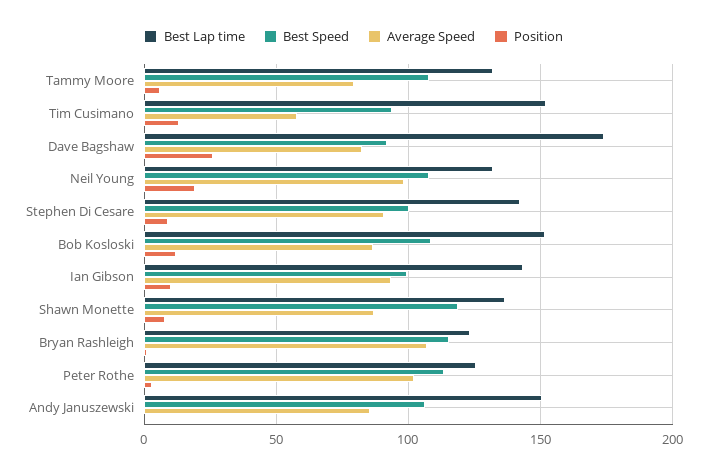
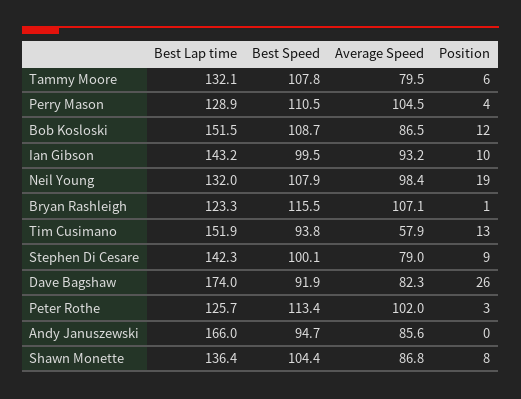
  {
    "Best Lap time": {
      "Tammy Moore": 132.1,
      "Tim Cusimano": 151.9,
      "Dave Bagshaw": 174,
      "Neil Young": 132,
      "Stephen Di Cesare": 142.3,
      "Bob Kosloski": 151.5,
      "Ian Gibson": 143.2,
      "Shawn Monette": 136.4,
      "Bryan Rashleigh": 123.3,
      "Peter Rothe": 125.7,
-     "Andy Januszewski": 150
+     "Andy Januszewski": 166,
+     "Perry Mason": 128.9
    },
    "Best Speed": {
      "Tammy Moore": 107.8,
      "Tim Cusimano": 93.8,
      "Dave Bagshaw": 91.9,
      "Neil Young": 107.9,
      "Stephen Di Cesare": 100.1,
      "Bob Kosloski": 108.7,
      "Ian Gibson": 99.5,
-     "Shawn Monette": 120,
+     "Shawn Monette": 104.4,
      "Bryan Rashleigh": 115.5,
      "Peter Rothe": 113.4,
-     "Andy Januszewski": 105
+     "Andy Januszewski": 94.7,
+     "Perry Mason": 110.5
    },
    "Average Speed": {
      "Tammy Moore": 79.5,
      "Tim Cusimano": 57.9,
      "Dave Bagshaw": 82.3,
      "Neil Young": 98.4,
-     "Stephen Di Cesare": 90,
+     "Stephen Di Cesare": 79,
      "Bob Kosloski": 86.5,
      "Ian Gibson": 93.2,
      "Shawn Monette": 86.8,
      "Bryan Rashleigh": 107.1,
      "Peter Rothe": 102,
-     "Andy Januszewski": 85.6
+     "Andy Januszewski": 85.6,
+     "Perry Mason": 104.5
    },
    "Position": {
      "Tammy Moore": 6,
      "Tim Cusimano": 13,
      "Dave Bagshaw": 26,
      "Neil Young": 19,
      "Stephen Di Cesare": 9,
      "Bob Kosloski": 12,
      "Ian Gibson": 10,
      "Shawn Monette": 8,
      "Bryan Rashleigh": 1,
      "Peter Rothe": 3,
-     "Andy Januszewski": 0
+     "Andy Januszewski": 0,
+     "Perry Mason": 4
    }
  }

